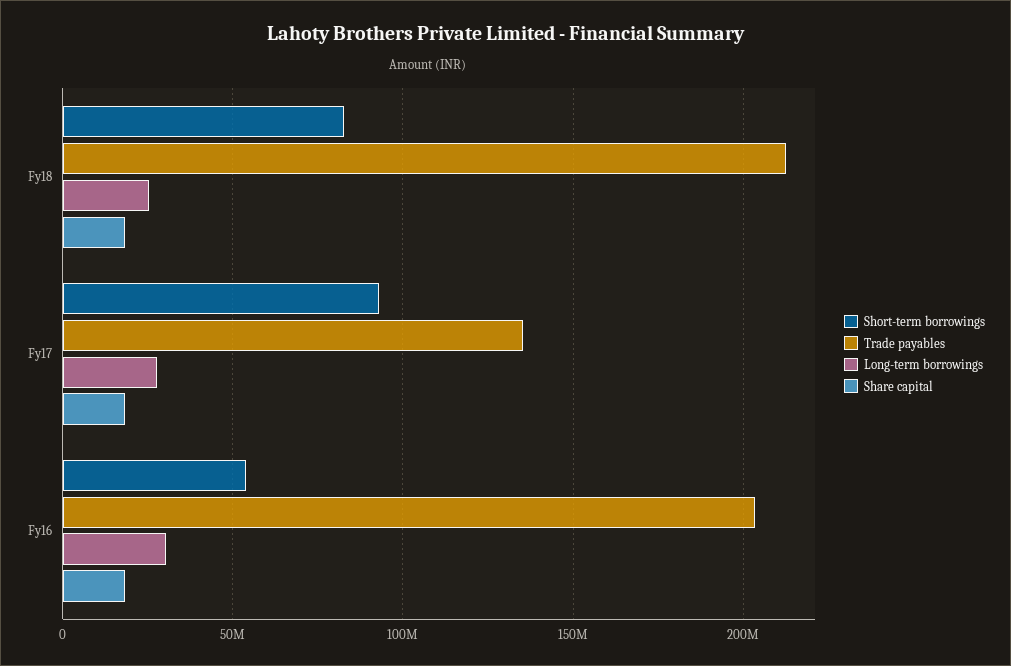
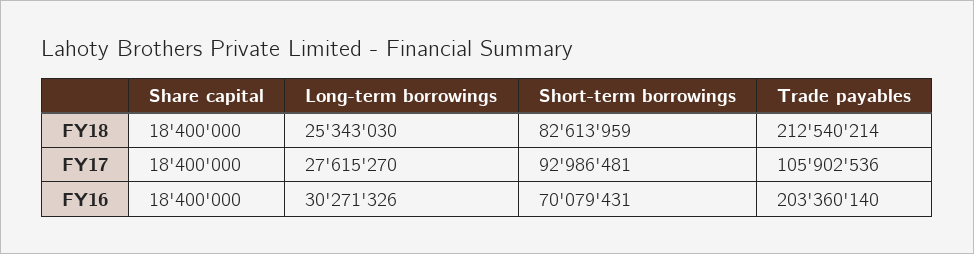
  {
    "Short-term borrowings": {
      "Fy18": 82613959,
      "Fy17": 92986481,
-     "Fy16": 55000000
+     "Fy16": 70079431
    },
    "Trade payables": {
      "Fy18": 212540214,
-     "Fy17": 135000000,
+     "Fy17": 105902536,
      "Fy16": 203360140
    },
    "Long-term borrowings": {
      "Fy18": 25343030,
      "Fy17": 27615270,
      "Fy16": 30271326
    },
    "Share capital": {
      "Fy18": 18400000,
      "Fy17": 18400000,
      "Fy16": 18400000
    }
  }

